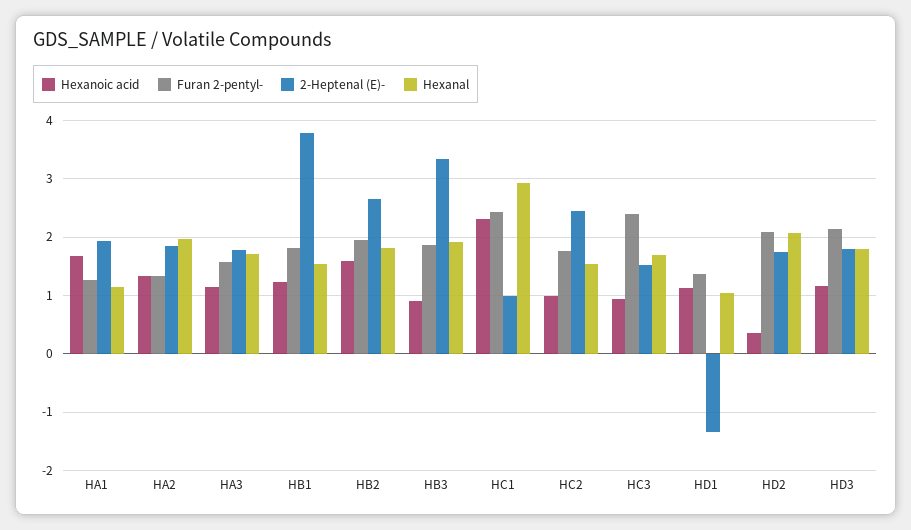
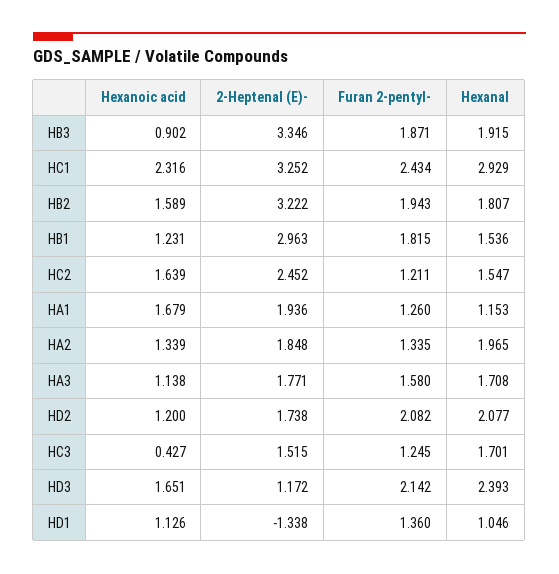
  {
    "Hexanoic acid": {
      "HA1": 1.679,
      "HA2": 1.339,
      "HA3": 1.138,
      "HB1": 1.231,
      "HB2": 1.589,
      "HB3": 0.902,
      "HC1": 2.316,
-     "HC2": 1,
+     "HC2": 1.639,
-     "HC3": 1,
+     "HC3": 0.427,
      "HD1": 1.126,
-     "HD2": 0.4,
+     "HD2": 1.2,
-     "HD3": 1.2
+     "HD3": 1.651
    },
    "Furan 2-pentyl-": {
      "HA1": 1.26,
      "HA2": 1.335,
      "HA3": 1.58,
      "HB1": 1.815,
      "HB2": 1.943,
      "HB3": 1.871,
      "HC1": 2.434,
-     "HC2": 1.8,
+     "HC2": 1.211,
-     "HC3": 2.4,
+     "HC3": 1.245,
      "HD1": 1.36,
      "HD2": 2.082,
      "HD3": 2.142
    },
    "2-Heptenal (E)-": {
      "HA1": 1.936,
      "HA2": 1.848,
      "HA3": 1.771,
-     "HB1": 3.8,
+     "HB1": 2.963,
-     "HB2": 2.6,
+     "HB2": 3.222,
      "HB3": 3.346,
-     "HC1": 1,
+     "HC1": 3.252,
      "HC2": 2.452,
      "HC3": 1.515,
      "HD1": -1.338,
      "HD2": 1.738,
-     "HD3": 1.8
+     "HD3": 1.172
    },
    "Hexanal": {
      "HA1": 1.153,
      "HA2": 1.965,
      "HA3": 1.708,
      "HB1": 1.536,
      "HB2": 1.807,
      "HB3": 1.915,
      "HC1": 2.929,
      "HC2": 1.547,
      "HC3": 1.701,
      "HD1": 1.046,
      "HD2": 2.077,
-     "HD3": 1.8
+     "HD3": 2.393
    }
  }

